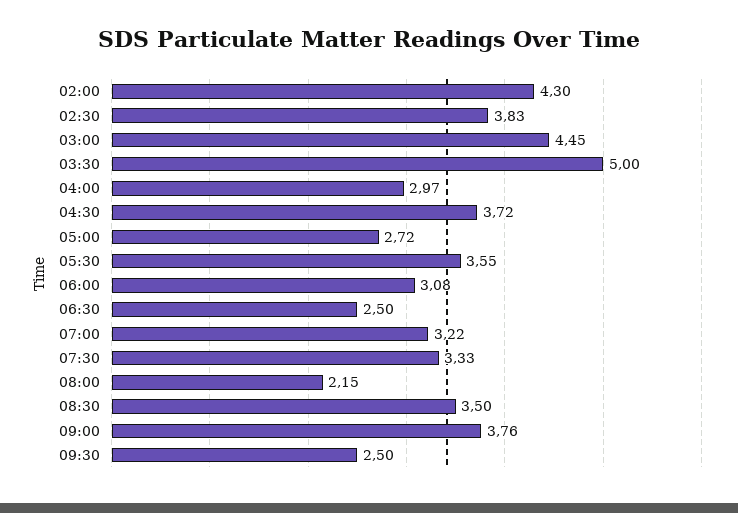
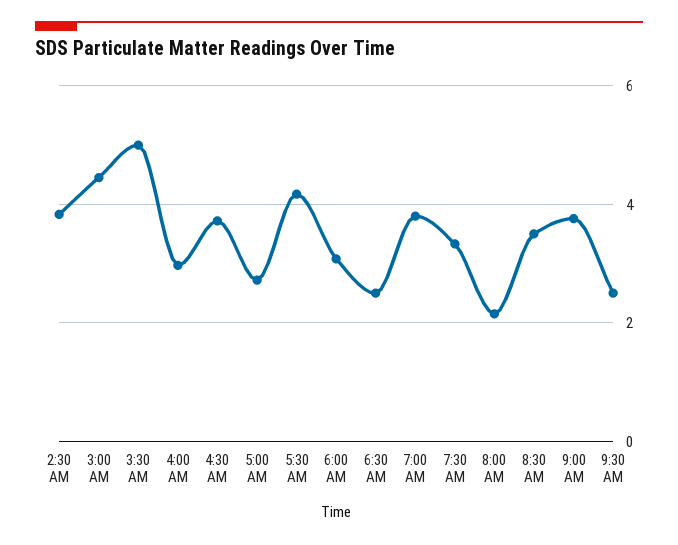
  {
-   "02:00": 4.3,
    "02:30": 3.83,
    "03:00": 4.45,
    "03:30": 5,
    "04:00": 2.97,
    "04:30": 3.72,
    "05:00": 2.72,
-   "05:30": 3.55,
+   "05:30": 4.2,
    "06:00": 3.08,
    "06:30": 2.5,
-   "07:00": 3.22,
+   "07:00": 3.8,
    "07:30": 3.33,
    "08:00": 2.15,
    "08:30": 3.5,
    "09:00": 3.76,
    "09:30": 2.5
  }

